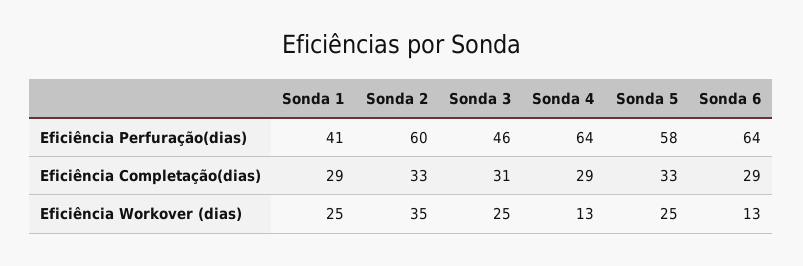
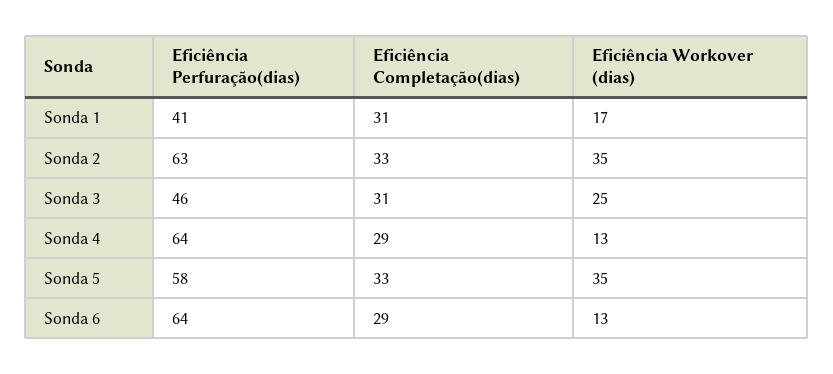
  {
    "Sonda 1": {
      "Eficiência Perfuração(dias)": 41,
-     "Eficiência Completação(dias)": 29,
+     "Eficiência Completação(dias)": 31,
-     "Eficiência Workover (dias)": 25
+     "Eficiência Workover (dias)": 17
    },
    "Sonda 2": {
-     "Eficiência Perfuração(dias)": 60,
+     "Eficiência Perfuração(dias)": 63,
      "Eficiência Completação(dias)": 33,
      "Eficiência Workover (dias)": 35
    },
    "Sonda 3": {
      "Eficiência Perfuração(dias)": 46,
      "Eficiência Completação(dias)": 31,
      "Eficiência Workover (dias)": 25
    },
    "Sonda 4": {
      "Eficiência Perfuração(dias)": 64,
      "Eficiência Completação(dias)": 29,
      "Eficiência Workover (dias)": 13
    },
    "Sonda 5": {
      "Eficiência Perfuração(dias)": 58,
      "Eficiência Completação(dias)": 33,
-     "Eficiência Workover (dias)": 25
+     "Eficiência Workover (dias)": 35
    },
    "Sonda 6": {
      "Eficiência Perfuração(dias)": 64,
      "Eficiência Completação(dias)": 29,
      "Eficiência Workover (dias)": 13
    }
  }

